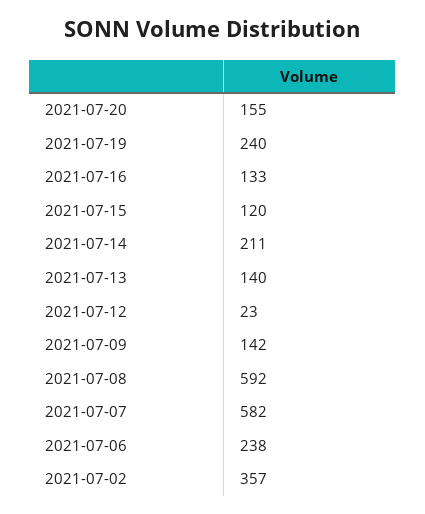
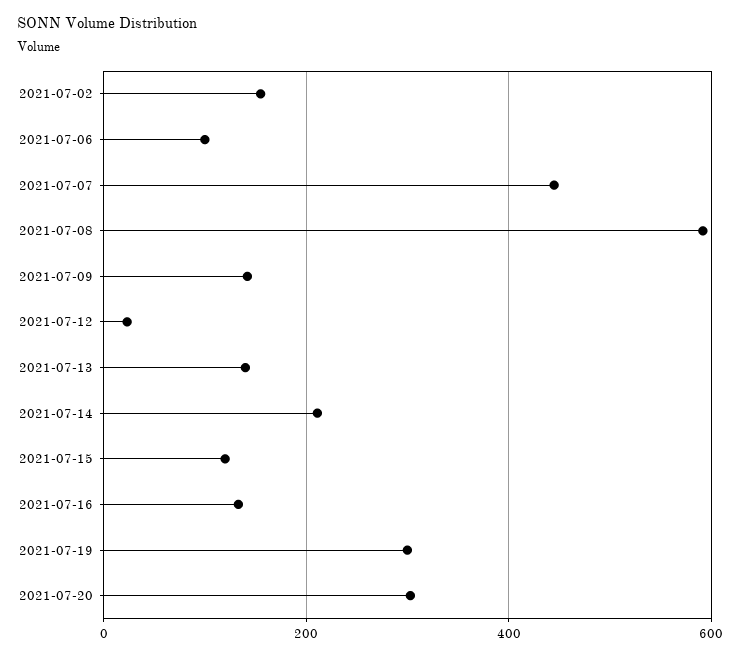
  {
-   "2021-07-20": 155,
+   "2021-07-20": 300,
-   "2021-07-19": 240,
+   "2021-07-19": 300,
    "2021-07-16": 133,
    "2021-07-15": 120,
    "2021-07-14": 211,
    "2021-07-13": 140,
    "2021-07-12": 23,
    "2021-07-09": 142,
    "2021-07-08": 592,
-   "2021-07-07": 582,
+   "2021-07-07": 440,
-   "2021-07-06": 238,
+   "2021-07-06": 100,
-   "2021-07-02": 357
+   "2021-07-02": 160
  }

